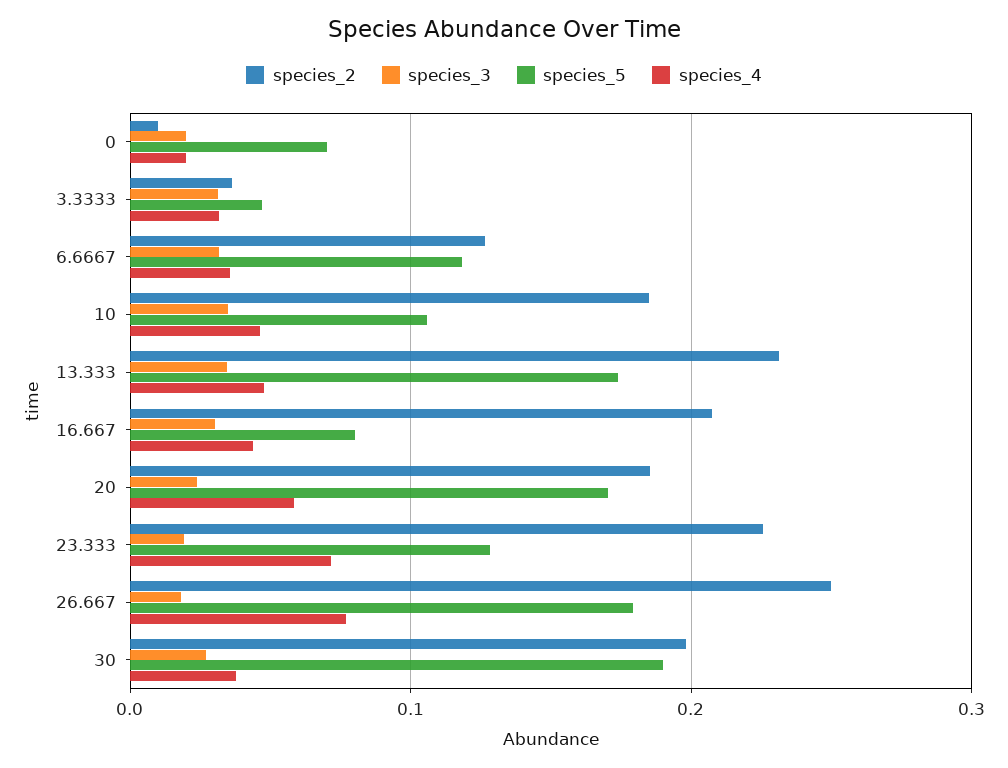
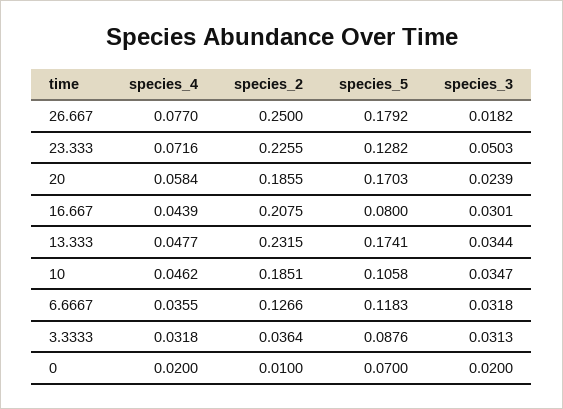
  {
    "species_2": {
      "0": 0.01,
      "3.3333": 0.0364,
      "6.6667": 0.1266,
      "10": 0.1851,
      "13.333": 0.2315,
      "16.667": 0.2075,
      "20": 0.1855,
      "23.333": 0.2255,
-     "26.667": 0.25,
+     "26.667": 0.25
-     "30": 0.2
    },
    "species_3": {
      "0": 0.02,
      "3.3333": 0.0313,
      "6.6667": 0.0318,
      "10": 0.0347,
      "13.333": 0.0344,
      "16.667": 0.0301,
      "20": 0.0239,
-     "23.333": 0.02,
+     "23.333": 0.0503,
-     "26.667": 0.0182,
+     "26.667": 0.0182
-     "30": 0.03
    },
    "species_5": {
      "0": 0.07,
-     "3.3333": 0.05,
+     "3.3333": 0.0876,
      "6.6667": 0.1183,
      "10": 0.1058,
      "13.333": 0.1741,
      "16.667": 0.08,
      "20": 0.1703,
      "23.333": 0.1282,
-     "26.667": 0.1792,
+     "26.667": 0.1792
-     "30": 0.19
    },
    "species_4": {
      "0": 0.02,
      "3.3333": 0.0318,
      "6.6667": 0.0355,
      "10": 0.0462,
      "13.333": 0.0477,
      "16.667": 0.0439,
      "20": 0.0584,
      "23.333": 0.0716,
-     "26.667": 0.077,
+     "26.667": 0.077
-     "30": 0.04
    }
  }

